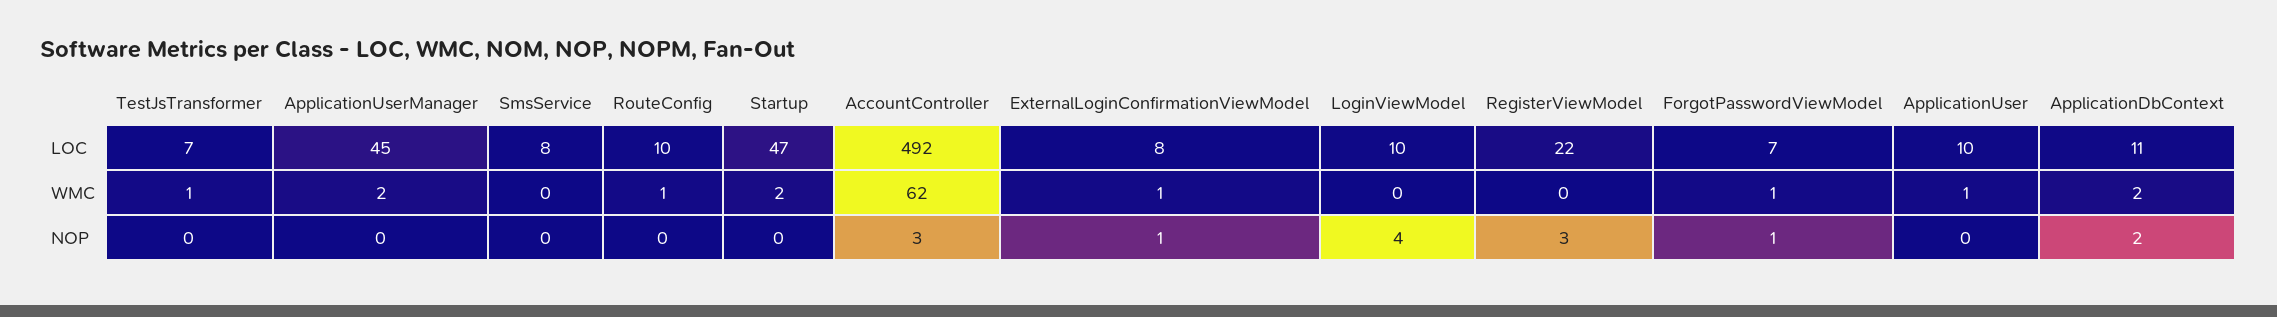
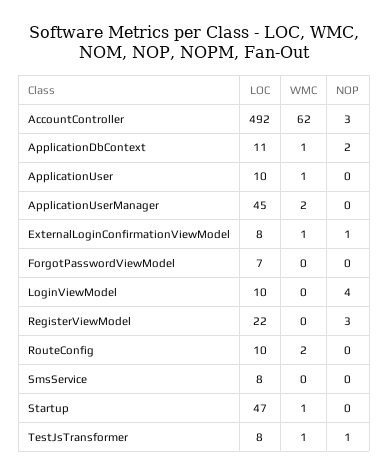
  {
    "TestJsTransformer": {
-     "LOC": 7,
+     "LOC": 8,
      "WMC": 1,
-     "NOP": 0
+     "NOP": 1
    },
    "ApplicationUserManager": {
      "LOC": 45,
      "WMC": 2,
      "NOP": 0
    },
    "SmsService": {
      "LOC": 8,
      "WMC": 0,
      "NOP": 0
    },
    "RouteConfig": {
      "LOC": 10,
-     "WMC": 1,
+     "WMC": 2,
      "NOP": 0
    },
    "Startup": {
      "LOC": 47,
-     "WMC": 2,
+     "WMC": 1,
      "NOP": 0
    },
    "AccountController": {
      "LOC": 492,
      "WMC": 62,
      "NOP": 3
    },
    "ExternalLoginConfirmationViewModel": {
      "LOC": 8,
      "WMC": 1,
      "NOP": 1
    },
    "LoginViewModel": {
      "LOC": 10,
      "WMC": 0,
      "NOP": 4
    },
    "RegisterViewModel": {
      "LOC": 22,
      "WMC": 0,
      "NOP": 3
    },
    "ForgotPasswordViewModel": {
      "LOC": 7,
-     "WMC": 1,
+     "WMC": 0,
-     "NOP": 1
+     "NOP": 0
    },
    "ApplicationUser": {
      "LOC": 10,
      "WMC": 1,
      "NOP": 0
    },
    "ApplicationDbContext": {
      "LOC": 11,
-     "WMC": 2,
+     "WMC": 1,
      "NOP": 2
    }
  }

